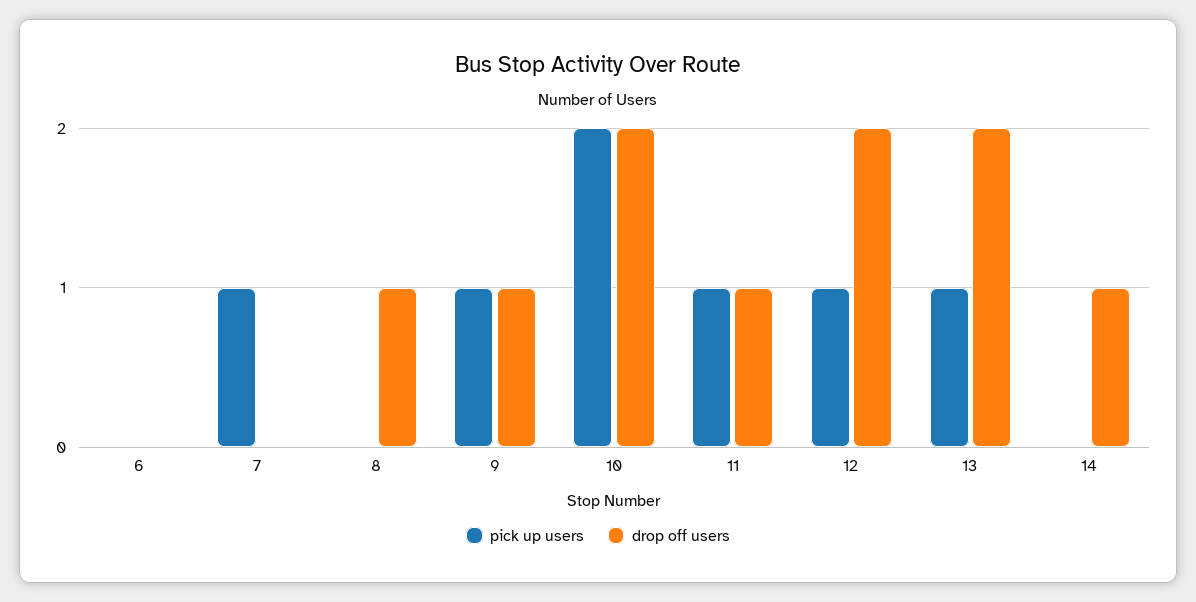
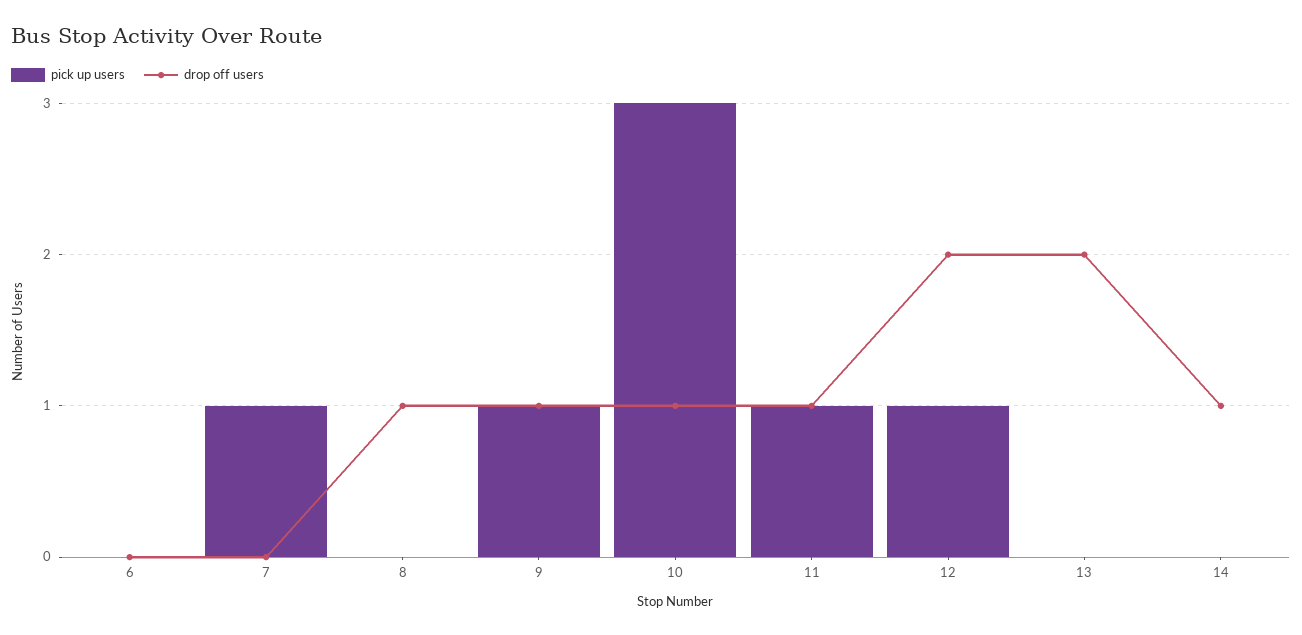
  {
    "pick up users": {
      "6": 0,
      "7": 1,
      "8": 0,
      "9": 1,
-     "10": 2,
+     "10": 3,
      "11": 1,
      "12": 1,
-     "13": 1,
+     "13": 0,
      "14": 0
    },
    "drop off users": {
      "6": 0,
      "7": 0,
      "8": 1,
      "9": 1,
-     "10": 2,
+     "10": 1,
      "11": 1,
      "12": 2,
      "13": 2,
      "14": 1
    }
  }

